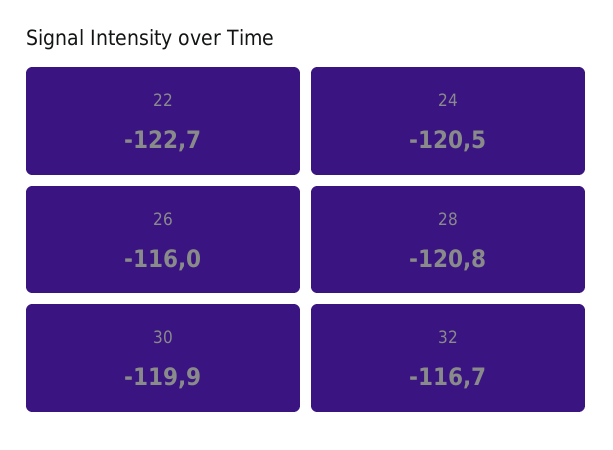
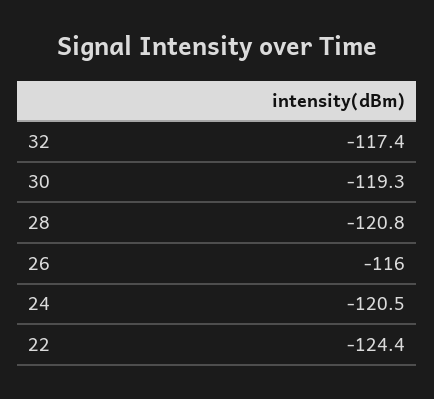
  {
-   "22": -122.7,
+   "22": -124.4,
    "24": -120.5,
    "26": -116,
    "28": -120.8,
-   "30": -119.9,
+   "30": -119.3,
-   "32": -116.7
+   "32": -117.4
  }

